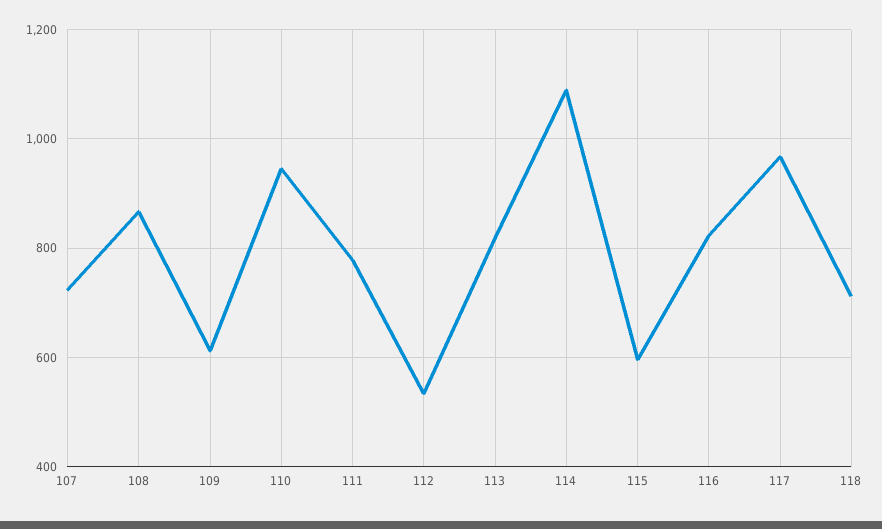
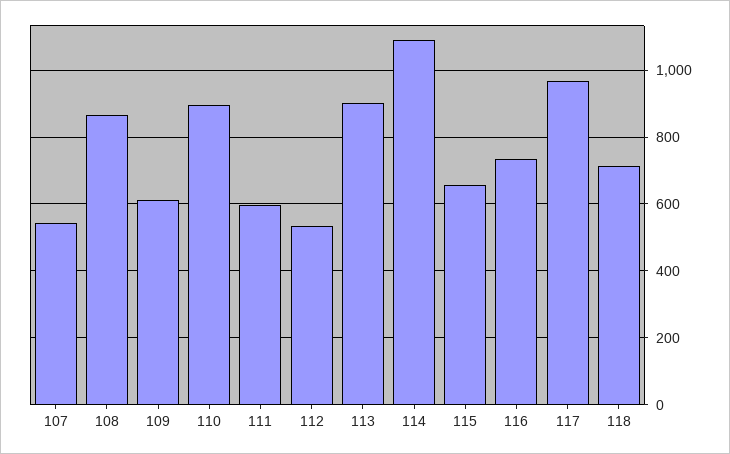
  {
-   "107": 720,
+   "107": 540,
    "108": 860,
    "109": 620,
-   "110": 940,
+   "110": 900,
-   "111": 780,
+   "111": 600,
    "112": 540,
-   "113": 820,
+   "113": 900,
    "114": 1080,
-   "115": 600,
+   "115": 660,
-   "116": 820,
+   "116": 740,
    "117": 960,
    "118": 720
  }

